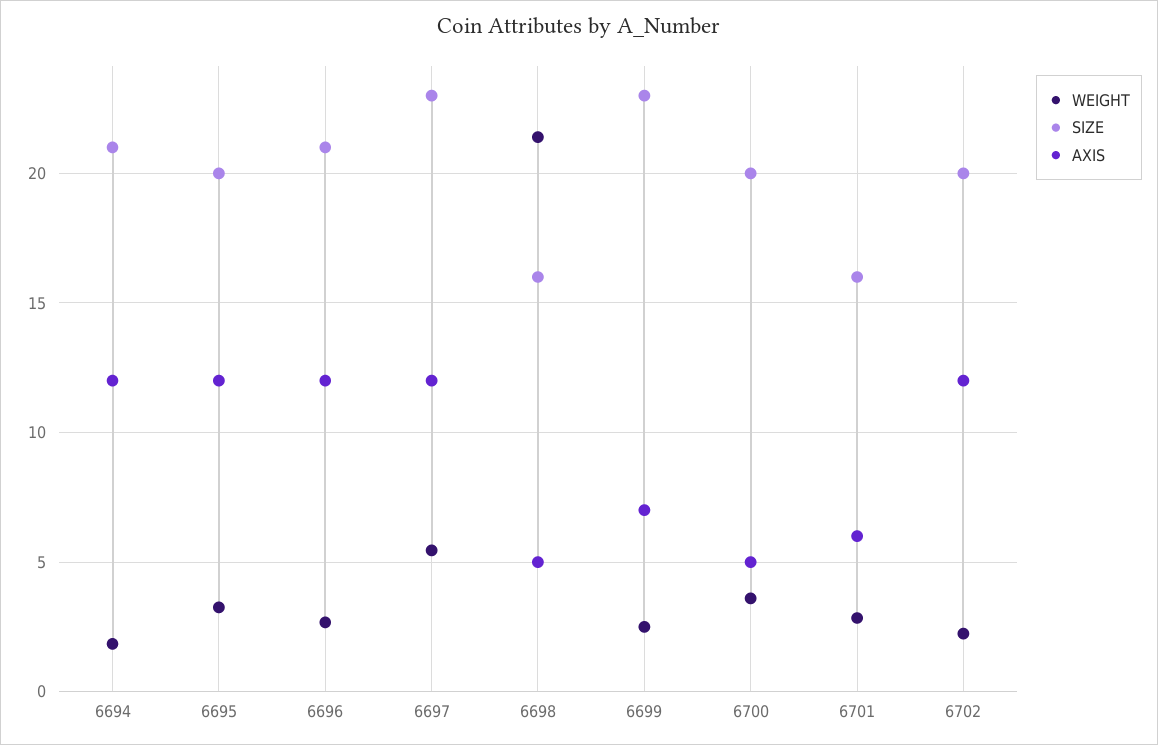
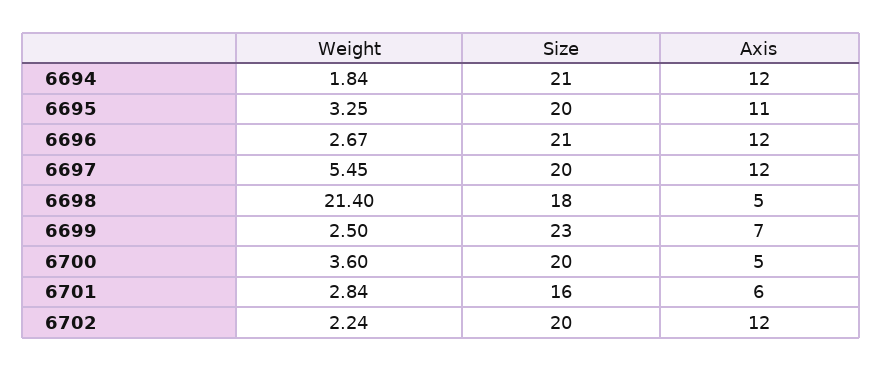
  {
    "WEIGHT": {
      "6694": 1.84,
      "6695": 3.25,
      "6696": 2.67,
      "6697": 5.45,
      "6698": 21.4,
      "6699": 2.5,
      "6700": 3.6,
      "6701": 2.84,
      "6702": 2.24
    },
    "SIZE": {
      "6694": 21,
      "6695": 20,
      "6696": 21,
-     "6697": 23,
+     "6697": 20,
-     "6698": 16,
+     "6698": 18,
      "6699": 23,
      "6700": 20,
      "6701": 16,
      "6702": 20
    },
    "AXIS": {
      "6694": 12,
-     "6695": 12,
+     "6695": 11,
      "6696": 12,
      "6697": 12,
      "6698": 5,
      "6699": 7,
      "6700": 5,
      "6701": 6,
      "6702": 12
    }
  }

